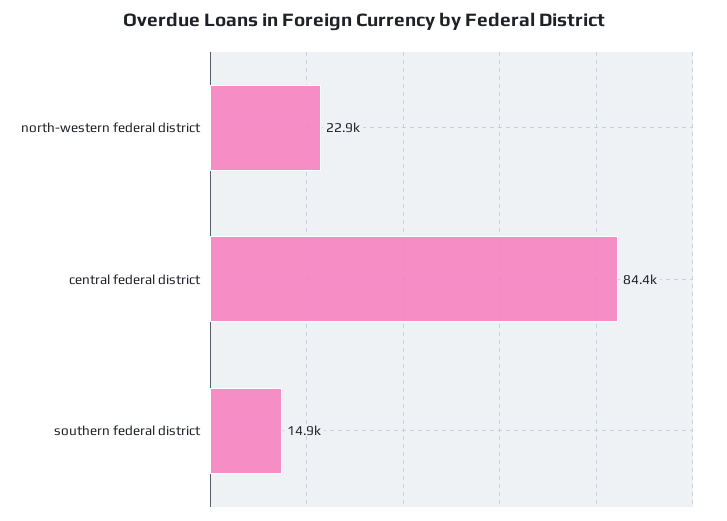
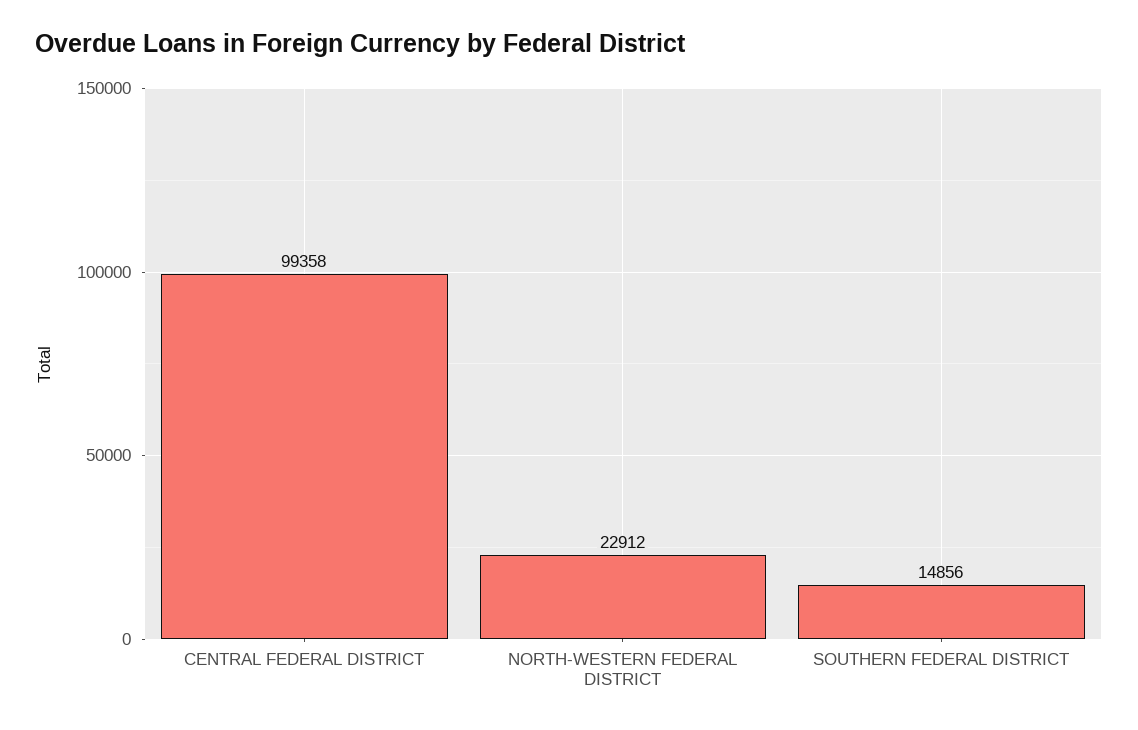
  {
    "north-western federal district": 22912,
-   "central federal district": 84400,
+   "central federal district": 99358,
    "southern federal district": 14856
  }

